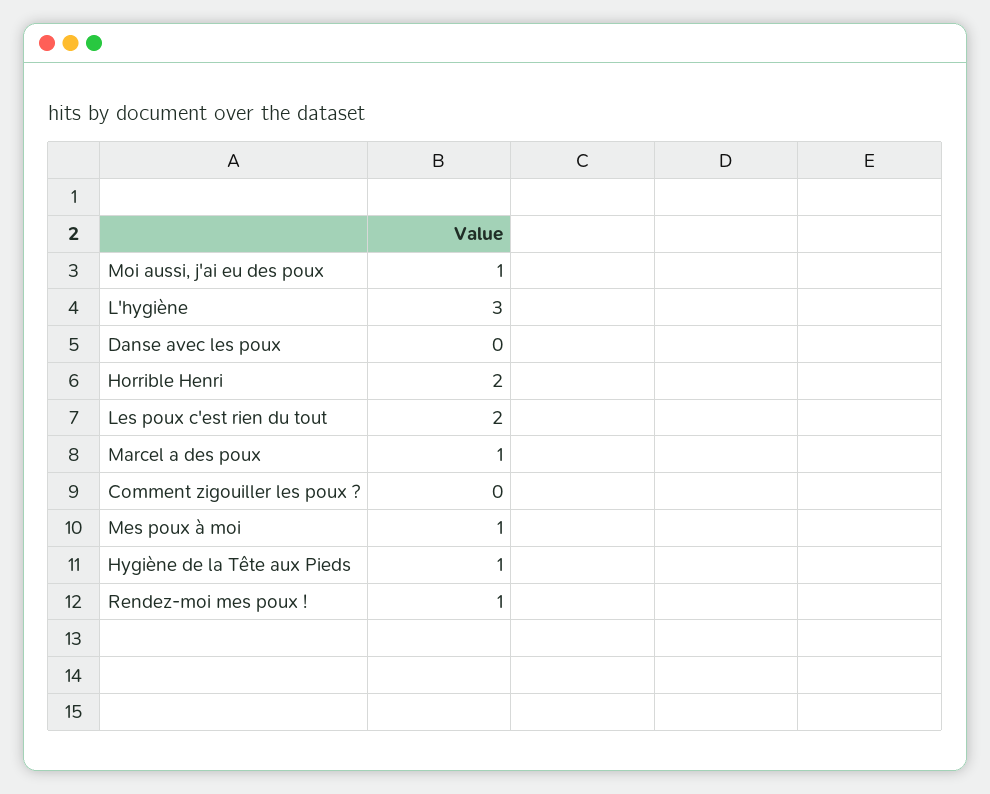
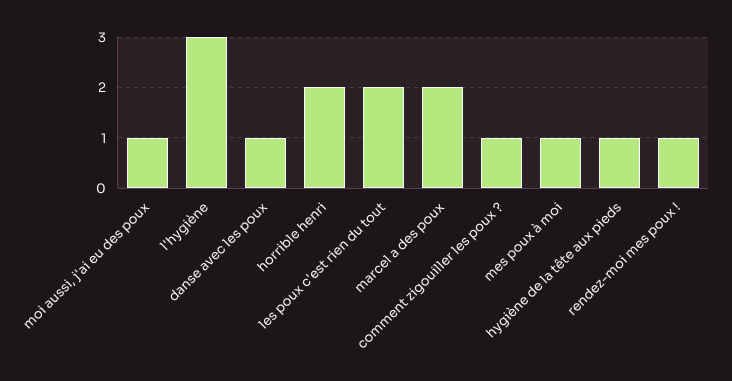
  {
    "Moi aussi, j'ai eu des poux": 1,
    "L'hygiène": 3,
-   "Danse avec les poux": 0,
+   "Danse avec les poux": 1,
    "Horrible Henri": 2,
    "Les poux c'est rien du tout": 2,
-   "Marcel a des poux": 1,
+   "Marcel a des poux": 2,
-   "Comment zigouiller les poux ?": 0,
+   "Comment zigouiller les poux ?": 1,
    "Mes poux à moi": 1,
    "Hygiène de la Tête aux Pieds": 1,
    "Rendez-moi mes poux !": 1
  }

